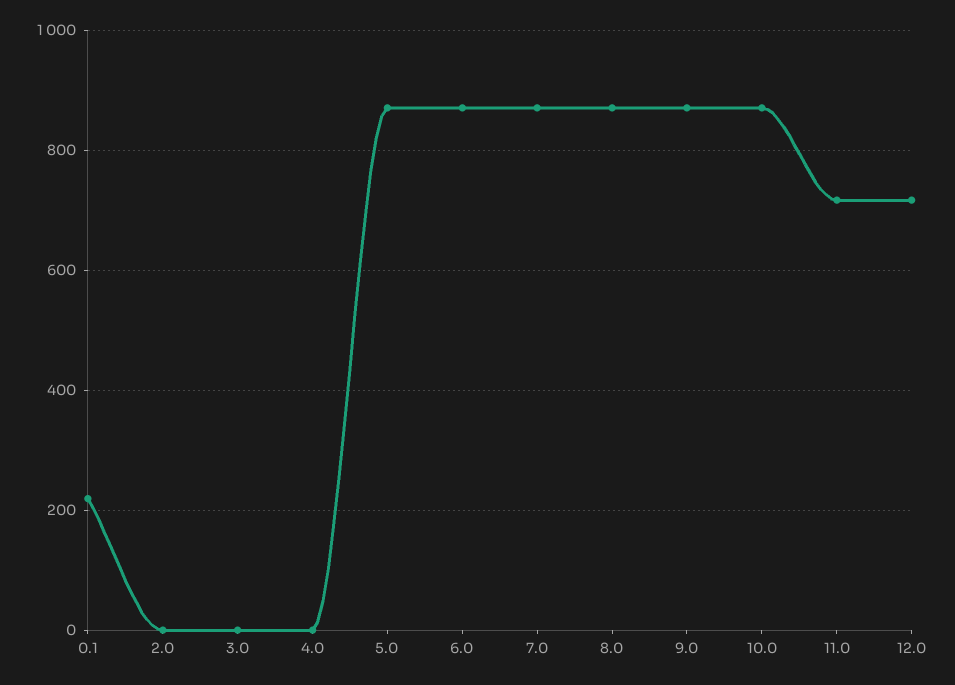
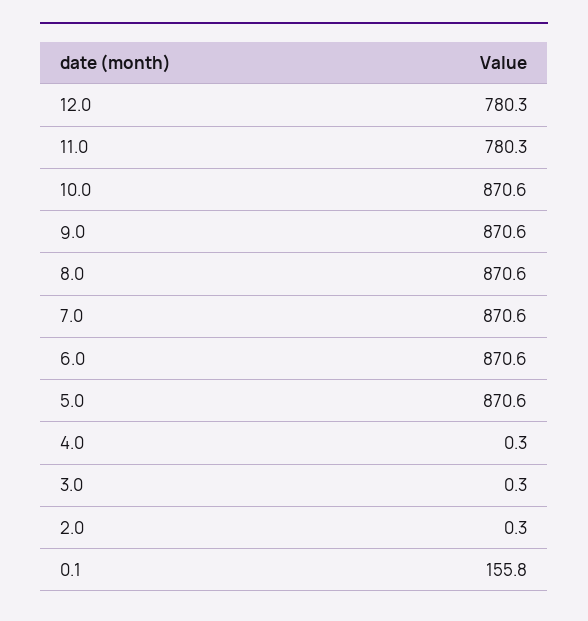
  {
-   "0.1": 220,
+   "0.1": 155.8,
    "2.0": 0.3,
    "3.0": 0.3,
    "4.0": 0.3,
    "5.0": 870.6,
    "6.0": 870.6,
    "7.0": 870.6,
    "8.0": 870.6,
    "9.0": 870.6,
    "10.0": 870.6,
-   "11.0": 720,
+   "11.0": 780.3,
-   "12.0": 720
+   "12.0": 780.3
  }

